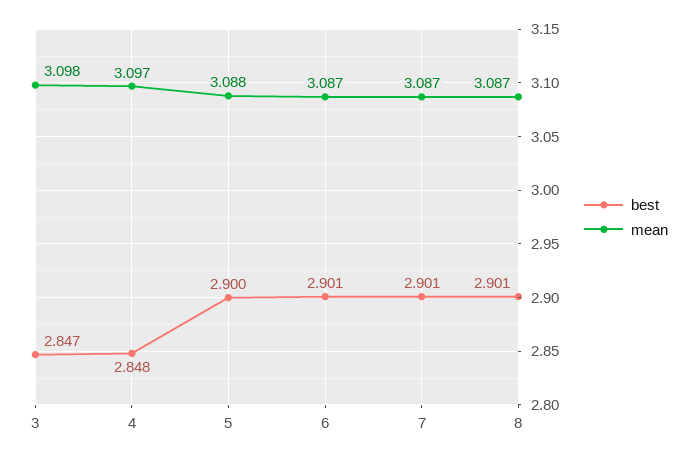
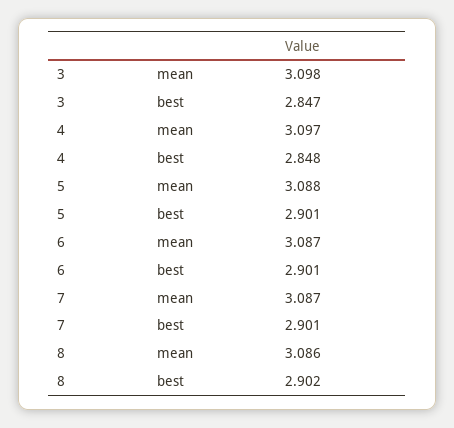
  {
    "best": {
      "3": 2.847,
      "4": 2.848,
-     "5": 2.9,
+     "5": 2.901,
      "6": 2.901,
      "7": 2.901,
-     "8": 2.901
+     "8": 2.902
    },
    "mean": {
      "3": 3.098,
      "4": 3.097,
      "5": 3.088,
      "6": 3.087,
      "7": 3.087,
-     "8": 3.087
+     "8": 3.086
    }
  }

